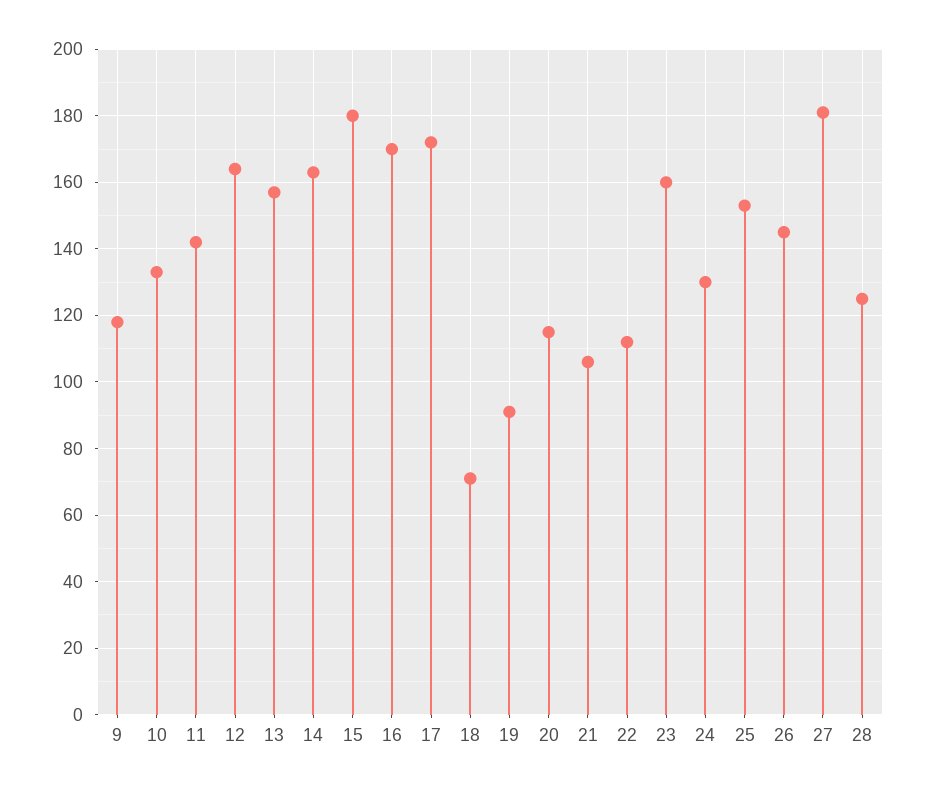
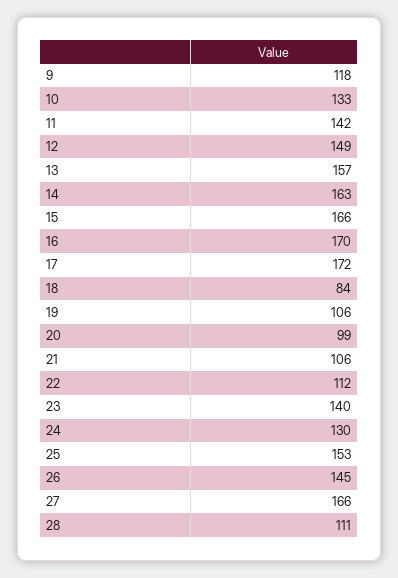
  {
    "9": 118,
    "10": 133,
    "11": 142,
-   "12": 165,
+   "12": 149,
    "13": 157,
    "14": 163,
-   "15": 180,
+   "15": 166,
    "16": 170,
    "17": 172,
-   "18": 70,
+   "18": 84,
-   "19": 90,
+   "19": 106,
-   "20": 115,
+   "20": 99,
    "21": 106,
    "22": 112,
-   "23": 160,
+   "23": 140,
    "24": 130,
    "25": 153,
    "26": 145,
-   "27": 180,
+   "27": 166,
-   "28": 125
+   "28": 111
  }

